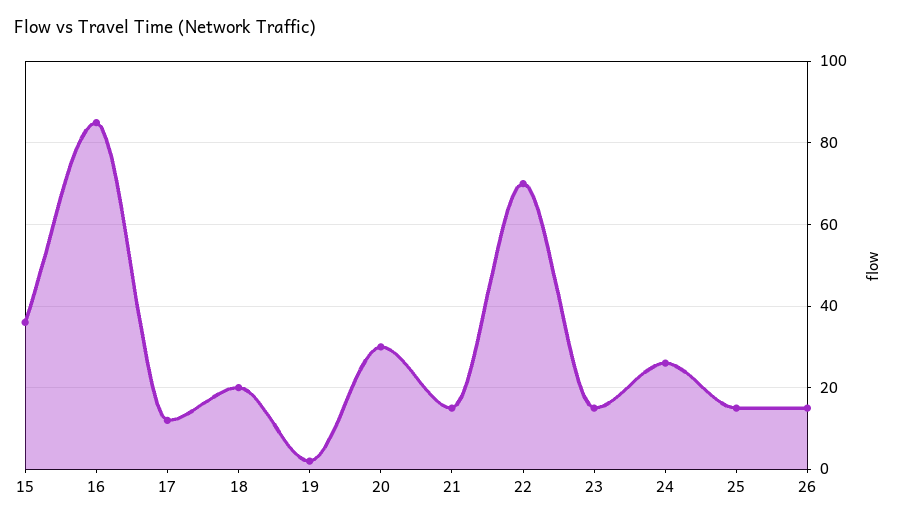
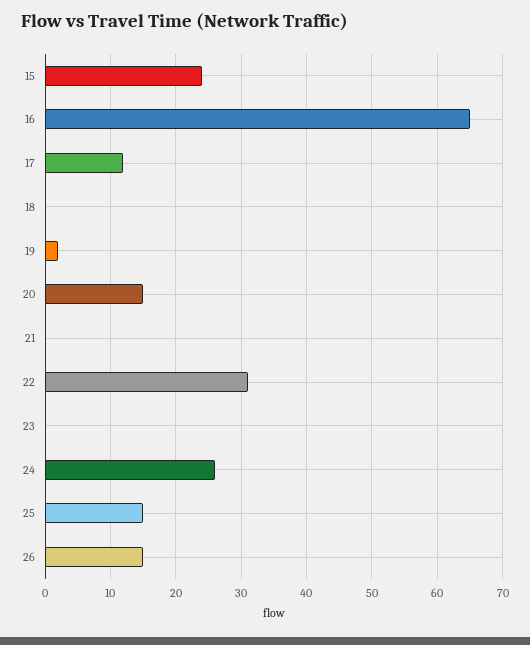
  {
-   "15": 35,
+   "15": 24,
-   "16": 85,
+   "16": 65,
    "17": 12,
-   "18": 20,
+   "18": 0,
    "19": 2,
-   "20": 30,
+   "20": 15,
-   "21": 15,
+   "21": 0,
-   "22": 70,
+   "22": 31,
-   "23": 15,
+   "23": 0,
    "24": 26,
    "25": 15,
    "26": 15
  }

